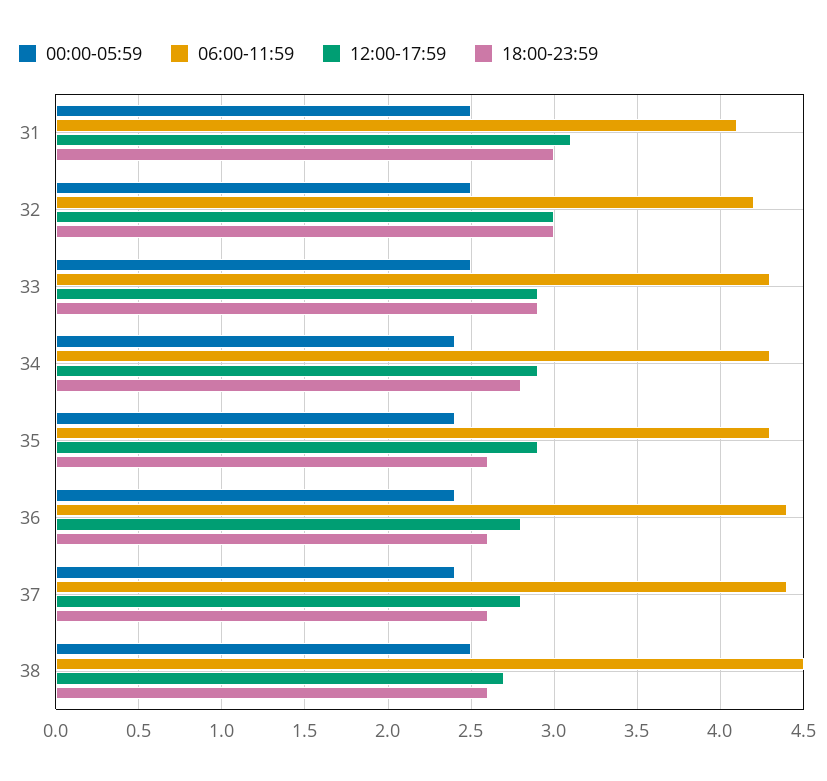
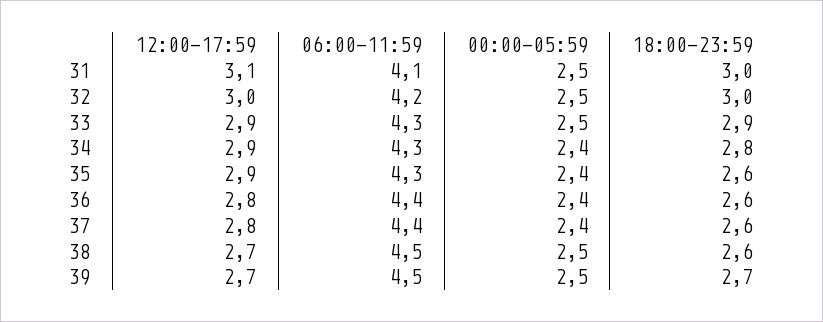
  {
    "00:00-05:59": {
      "31": 2.5,
      "32": 2.5,
      "33": 2.5,
      "34": 2.4,
      "35": 2.4,
      "36": 2.4,
      "37": 2.4,
-     "38": 2.5
+     "38": 2.5,
+     "39": 2.5
    },
    "06:00-11:59": {
      "31": 4.1,
      "32": 4.2,
      "33": 4.3,
      "34": 4.3,
      "35": 4.3,
      "36": 4.4,
      "37": 4.4,
-     "38": 4.5
+     "38": 4.5,
+     "39": 4.5
    },
    "12:00-17:59": {
      "31": 3.1,
      "32": 3,
      "33": 2.9,
      "34": 2.9,
      "35": 2.9,
      "36": 2.8,
      "37": 2.8,
-     "38": 2.7
+     "38": 2.7,
+     "39": 2.7
    },
    "18:00-23:59": {
      "31": 3,
      "32": 3,
      "33": 2.9,
      "34": 2.8,
      "35": 2.6,
      "36": 2.6,
      "37": 2.6,
-     "38": 2.6
+     "38": 2.6,
+     "39": 2.7
    }
  }

